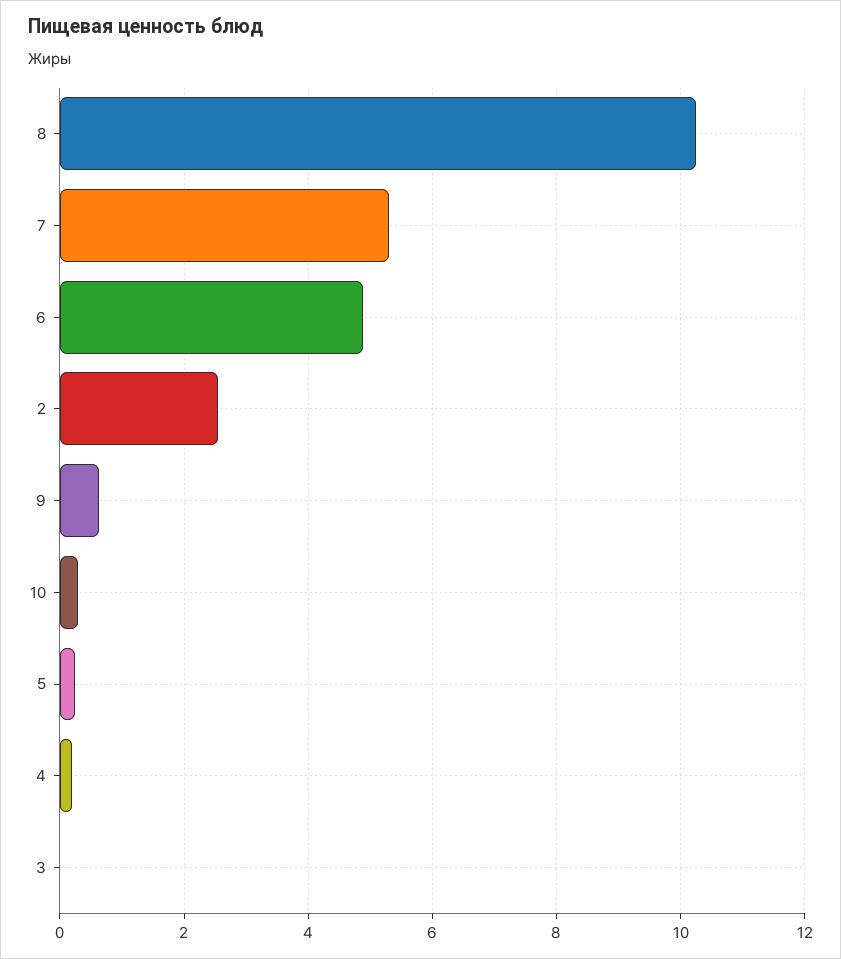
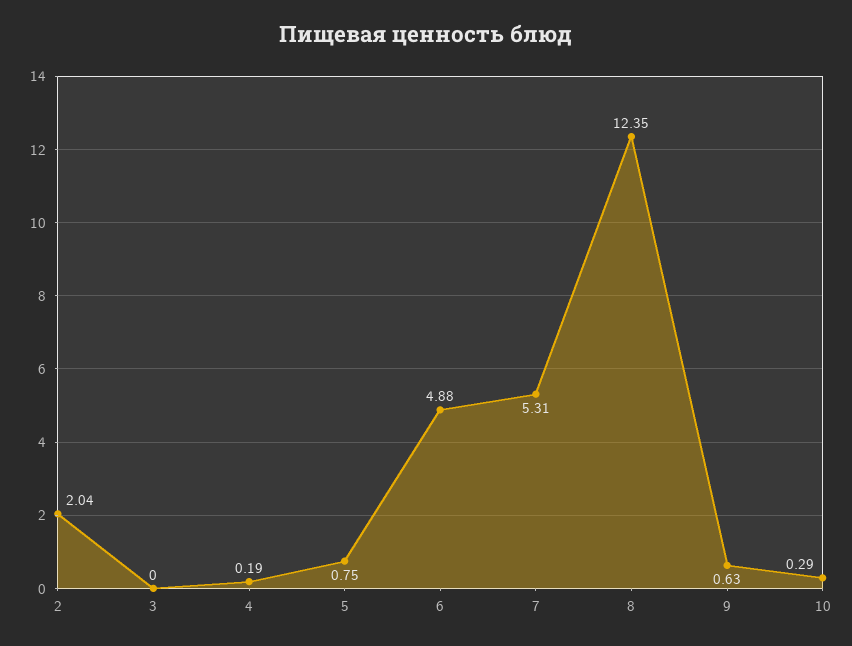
  {
-   "8": 10.2,
+   "8": 12.35,
    "7": 5.31,
    "6": 4.88,
-   "2": 2.6,
+   "2": 2.04,
    "9": 0.63,
    "10": 0.29,
-   "5": 0.2,
+   "5": 0.75,
    "4": 0.19,
    "3": 0
  }

